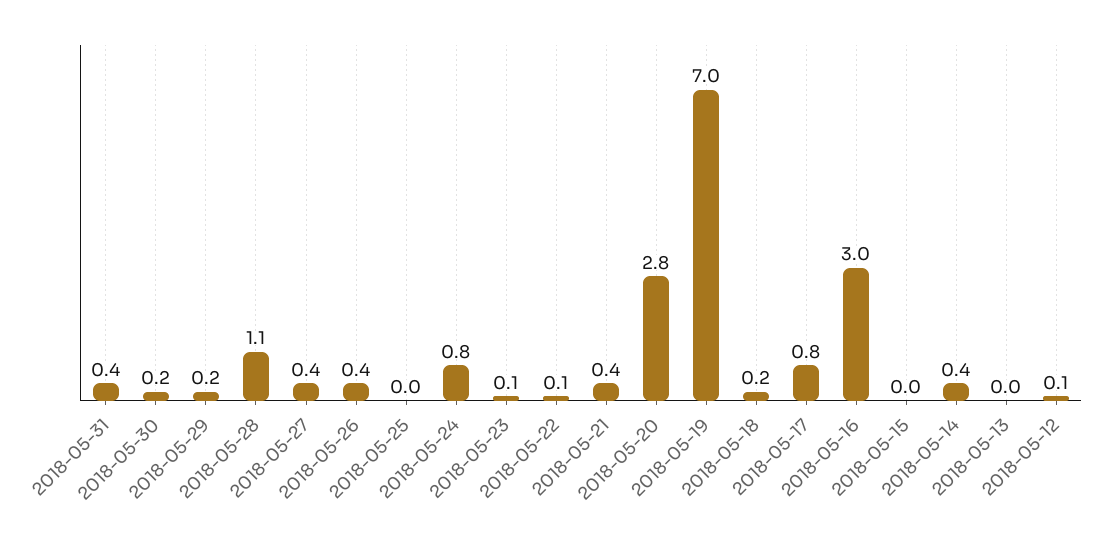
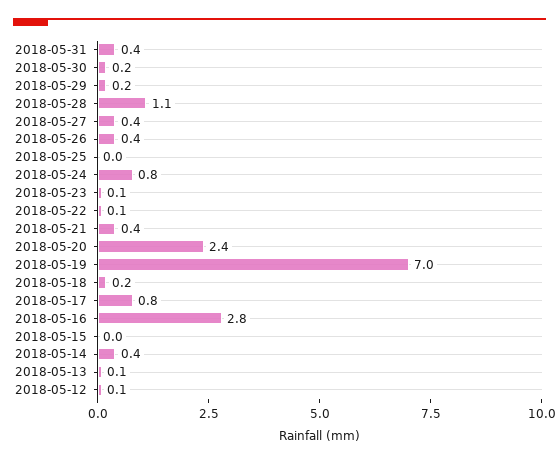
  {
    "2018-05-31": 0.4,
    "2018-05-30": 0.2,
    "2018-05-29": 0.2,
    "2018-05-28": 1.1,
    "2018-05-27": 0.4,
    "2018-05-26": 0.4,
    "2018-05-25": 0,
    "2018-05-24": 0.8,
    "2018-05-23": 0.1,
    "2018-05-22": 0.1,
    "2018-05-21": 0.4,
-   "2018-05-20": 2.8,
+   "2018-05-20": 2.4,
    "2018-05-19": 7,
    "2018-05-18": 0.2,
    "2018-05-17": 0.8,
-   "2018-05-16": 3,
+   "2018-05-16": 2.8,
    "2018-05-15": 0,
    "2018-05-14": 0.4,
-   "2018-05-13": 0,
+   "2018-05-13": 0.1,
    "2018-05-12": 0.1
  }

